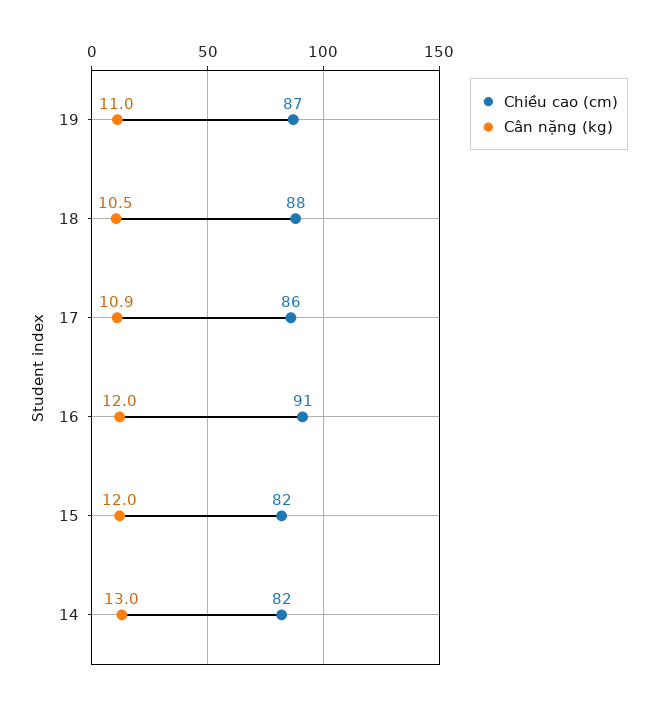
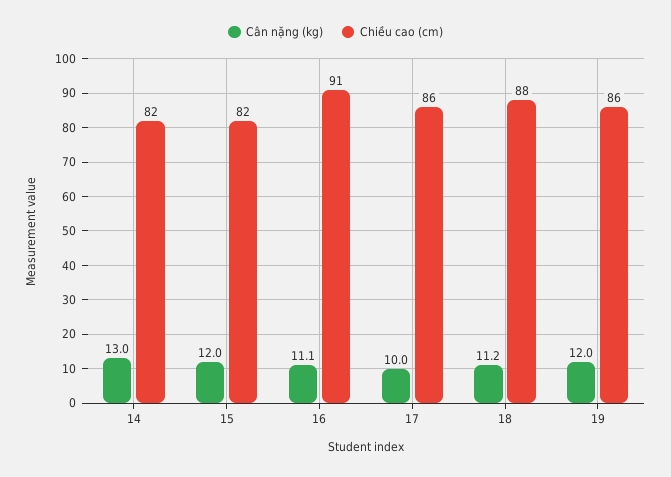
  {
    "Chiều cao (cm)": {
-     "19": 87,
+     "19": 86,
      "18": 88,
      "17": 86,
      "16": 91,
      "15": 82,
      "14": 82
    },
    "Cân nặng (kg)": {
-     "19": 11,
+     "19": 12,
-     "18": 10.5,
+     "18": 11.2,
-     "17": 10.9,
+     "17": 10,
-     "16": 12,
+     "16": 11.1,
      "15": 12,
      "14": 13
    }
  }

